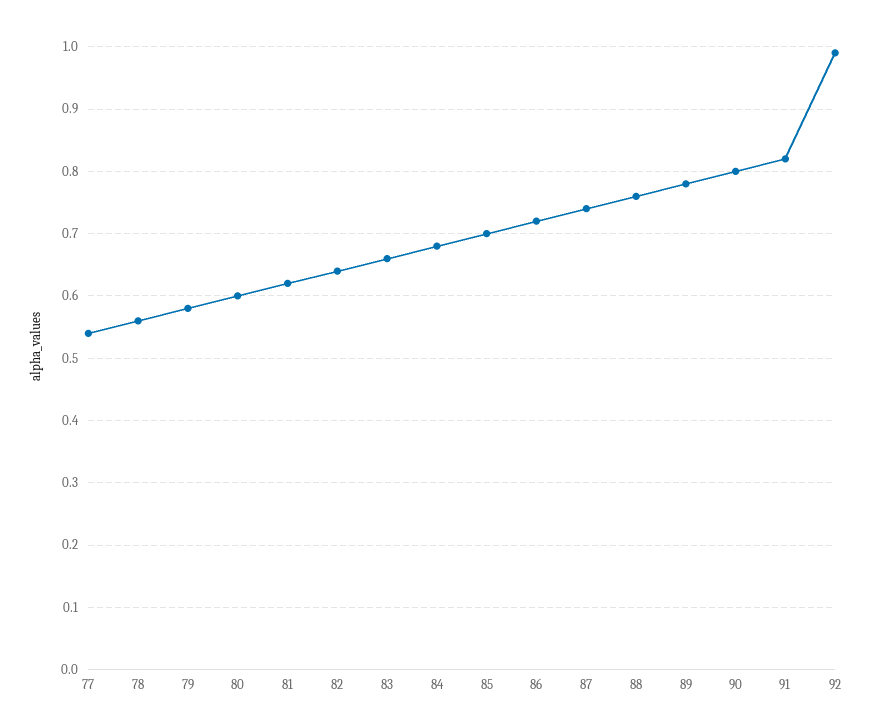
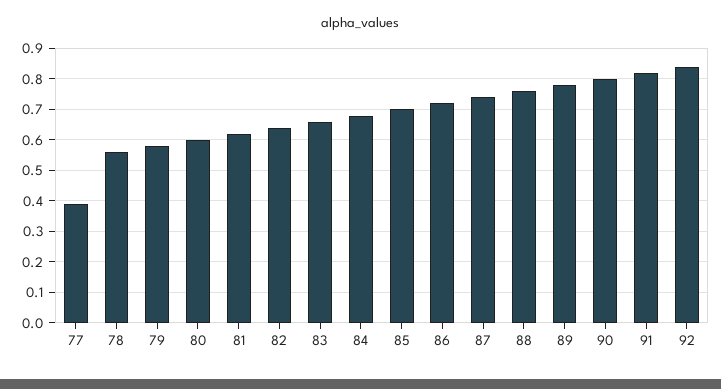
  {
-   "77": 0.54,
+   "77": 0.4,
    "78": 0.56,
    "79": 0.58,
    "80": 0.6,
    "81": 0.62,
    "82": 0.64,
    "83": 0.66,
    "84": 0.68,
    "85": 0.7,
    "86": 0.72,
    "87": 0.74,
    "88": 0.76,
    "89": 0.78,
    "90": 0.8,
    "91": 0.82,
-   "92": 0.99
+   "92": 0.85
  }

